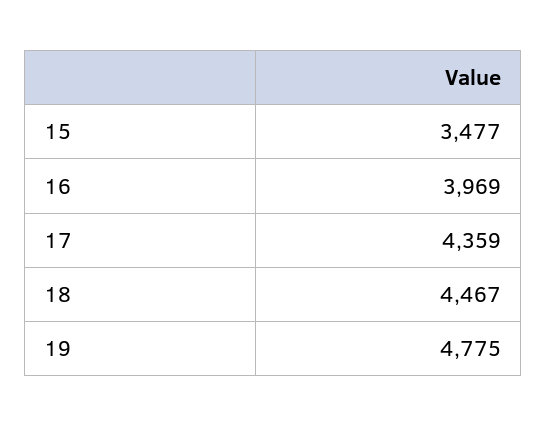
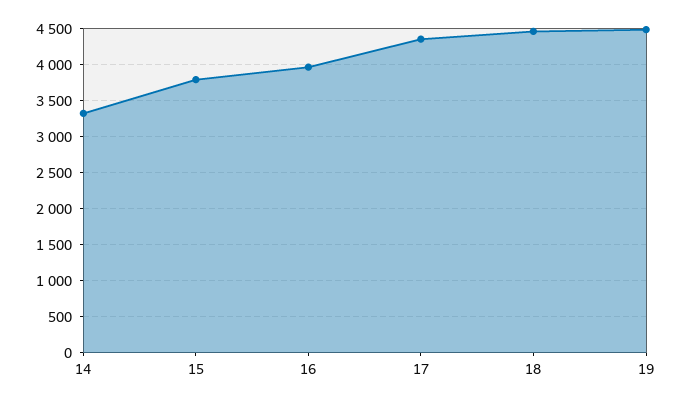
  {
-   "15": 3477,
+   "15": 3800,
    "16": 3969,
    "17": 4359,
    "18": 4467,
-   "19": 4775
+   "19": 4500,
+   "14": 3300
  }

